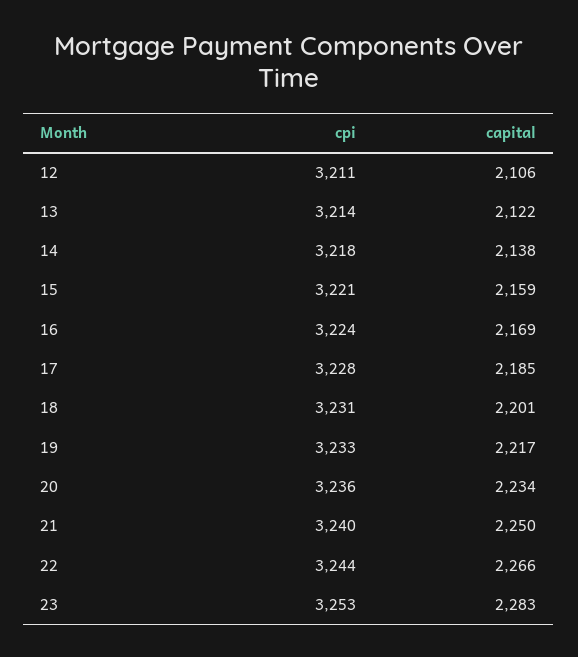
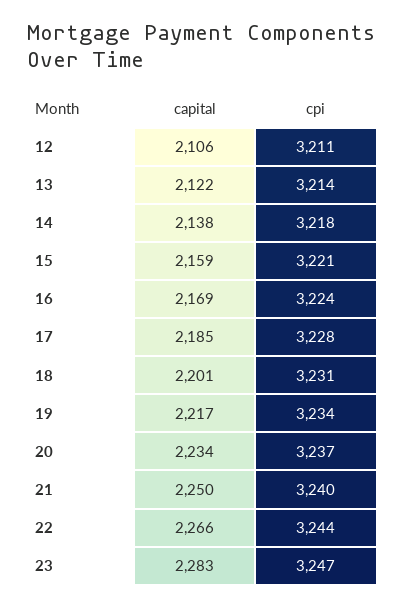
  {
    "cpi": {
      "12": 3211,
      "13": 3214,
      "14": 3218,
      "15": 3221,
      "16": 3224,
      "17": 3228,
      "18": 3231,
-     "19": 3233,
+     "19": 3234,
-     "20": 3236,
+     "20": 3237,
      "21": 3240,
      "22": 3244,
-     "23": 3253
+     "23": 3247
    },
    "capital": {
      "12": 2106,
      "13": 2122,
      "14": 2138,
      "15": 2159,
      "16": 2169,
      "17": 2185,
      "18": 2201,
      "19": 2217,
      "20": 2234,
      "21": 2250,
      "22": 2266,
      "23": 2283
    }
  }

